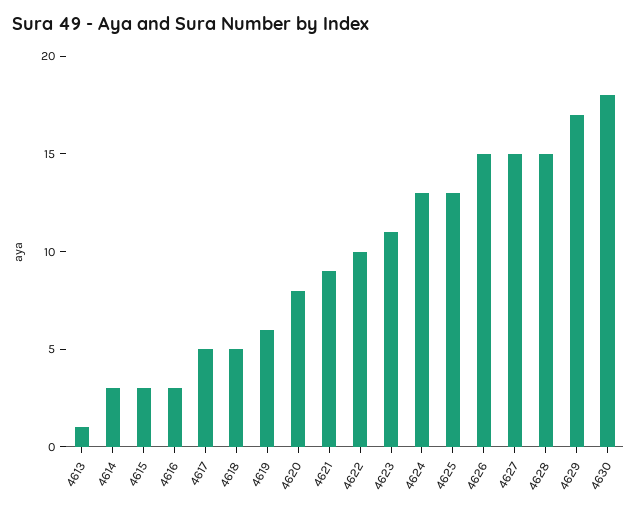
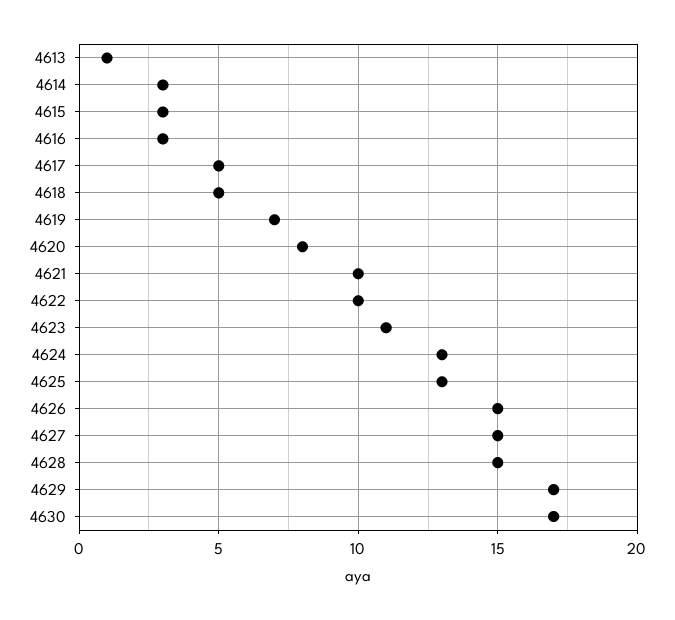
  {
    "4613": 1,
    "4614": 3,
    "4615": 3,
    "4616": 3,
    "4617": 5,
    "4618": 5,
-   "4619": 6,
+   "4619": 7,
    "4620": 8,
-   "4621": 9,
+   "4621": 10,
    "4622": 10,
    "4623": 11,
    "4624": 13,
    "4625": 13,
    "4626": 15,
    "4627": 15,
    "4628": 15,
    "4629": 17,
-   "4630": 18
+   "4630": 17
  }

